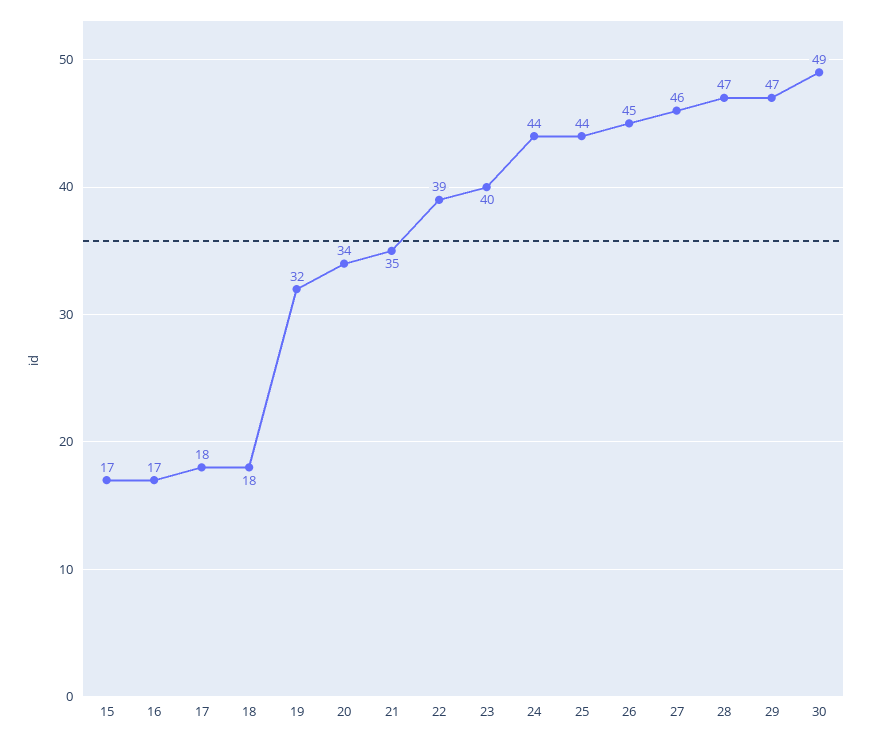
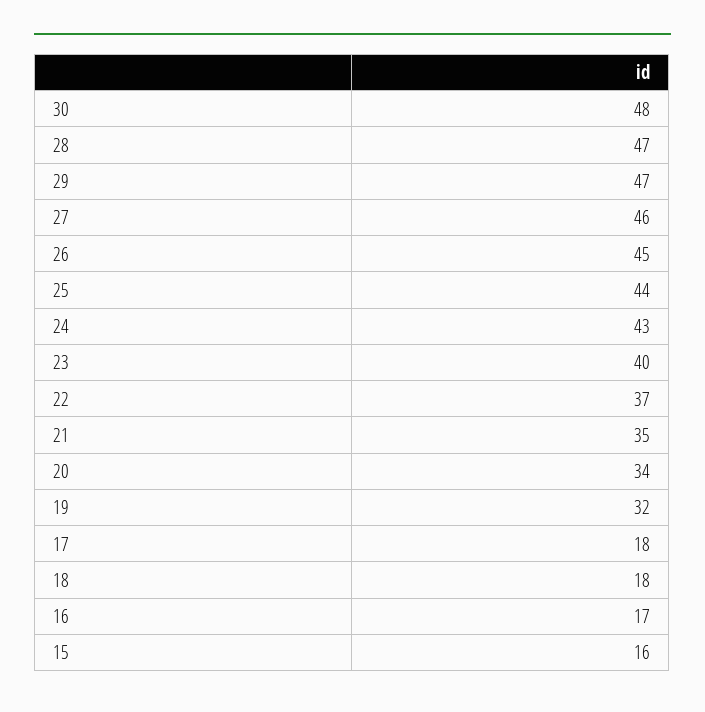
  {
-   "15": 17,
+   "15": 16,
    "16": 17,
    "17": 18,
    "18": 18,
    "19": 32,
    "20": 34,
    "21": 35,
-   "22": 39,
+   "22": 37,
    "23": 40,
-   "24": 44,
+   "24": 43,
    "25": 44,
    "26": 45,
    "27": 46,
    "28": 47,
    "29": 47,
-   "30": 49
+   "30": 48
  }

